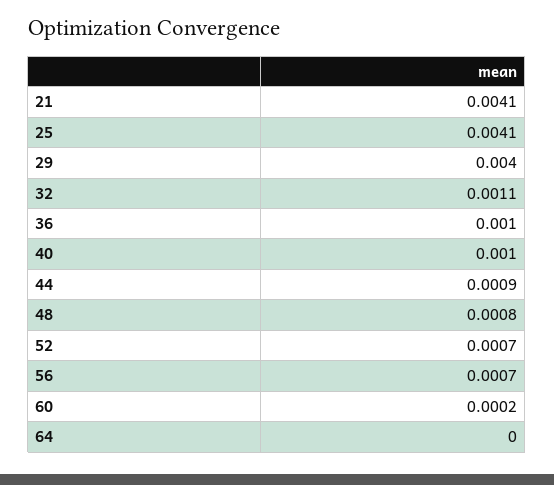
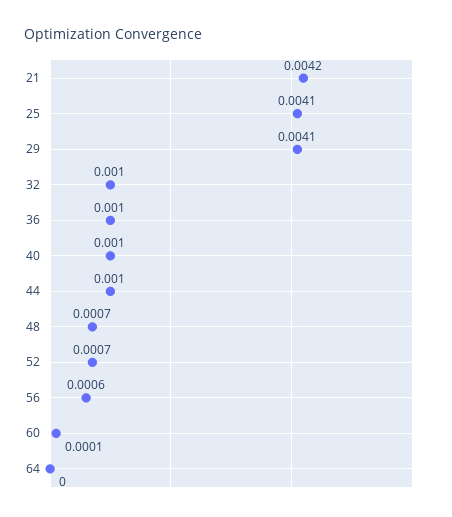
  {
-   "21": 0.0041,
+   "21": 0.0042,
    "25": 0.0041,
-   "29": 0.004,
+   "29": 0.0041,
-   "32": 0.0011,
+   "32": 0.001,
    "36": 0.001,
    "40": 0.001,
-   "44": 0.0009,
+   "44": 0.001,
-   "48": 0.0008,
+   "48": 0.0007,
    "52": 0.0007,
-   "56": 0.0007,
+   "56": 0.0006,
-   "60": 0.0002,
+   "60": 0.0001,
    "64": 0
  }

